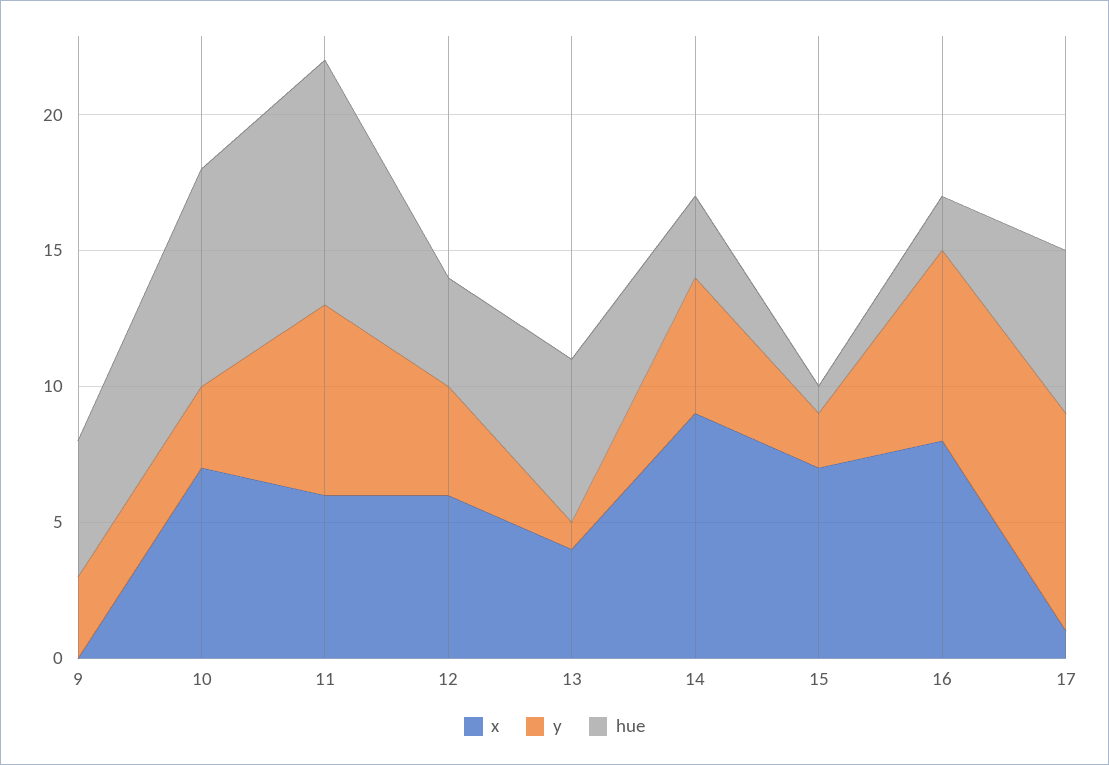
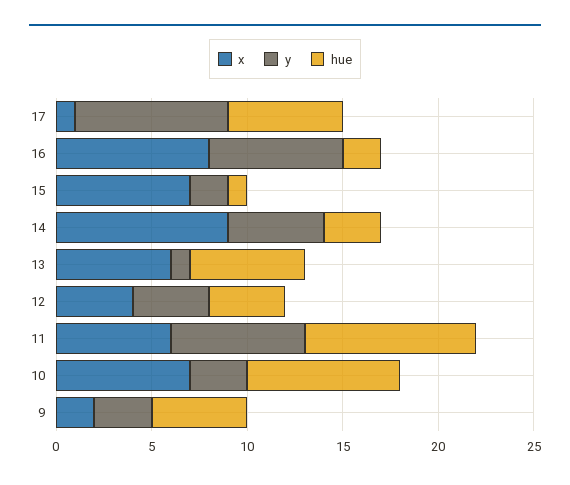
  {
    "x": {
-     "9": 0,
+     "9": 2,
      "10": 7,
      "11": 6,
-     "12": 6,
+     "12": 4,
-     "13": 4,
+     "13": 6,
      "14": 9,
      "15": 7,
      "16": 8,
      "17": 1
    },
    "y": {
      "9": 3,
      "10": 3,
      "11": 7,
      "12": 4,
      "13": 1,
      "14": 5,
      "15": 2,
      "16": 7,
      "17": 8
    },
    "hue": {
      "9": 5,
      "10": 8,
      "11": 9,
      "12": 4,
      "13": 6,
      "14": 3,
      "15": 1,
      "16": 2,
      "17": 6
    }
  }

